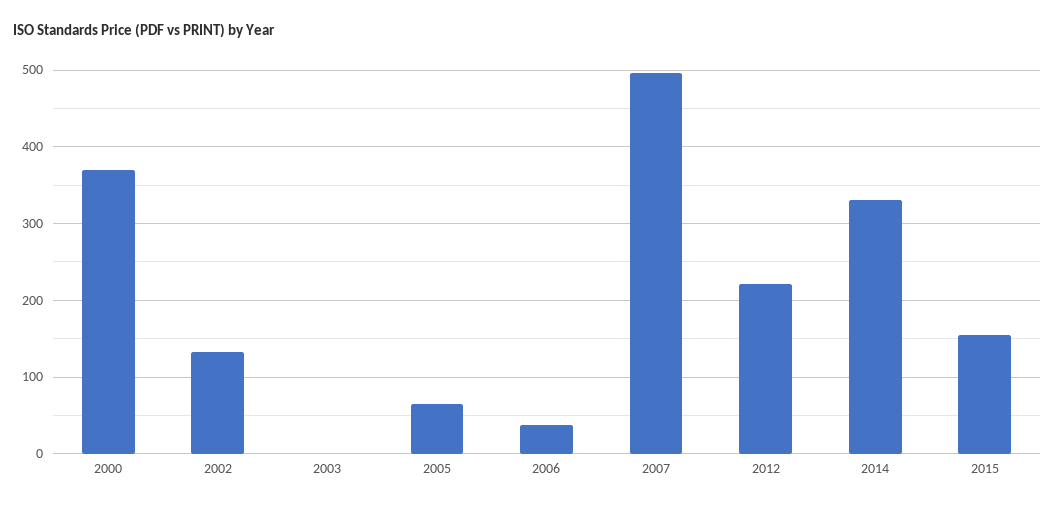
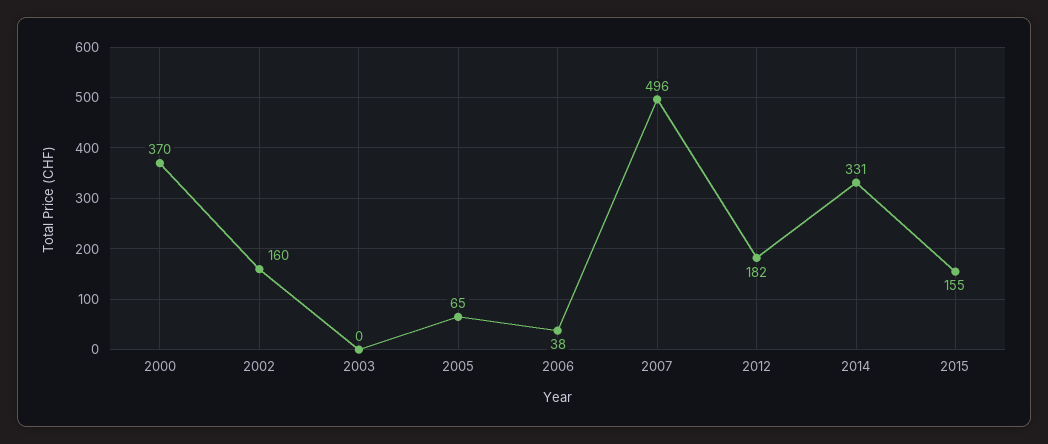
  {
    "2000": 370,
-   "2002": 130,
+   "2002": 160,
    "2003": 0,
    "2005": 65,
    "2006": 38,
    "2007": 496,
-   "2012": 220,
+   "2012": 182,
    "2014": 331,
    "2015": 155
  }

